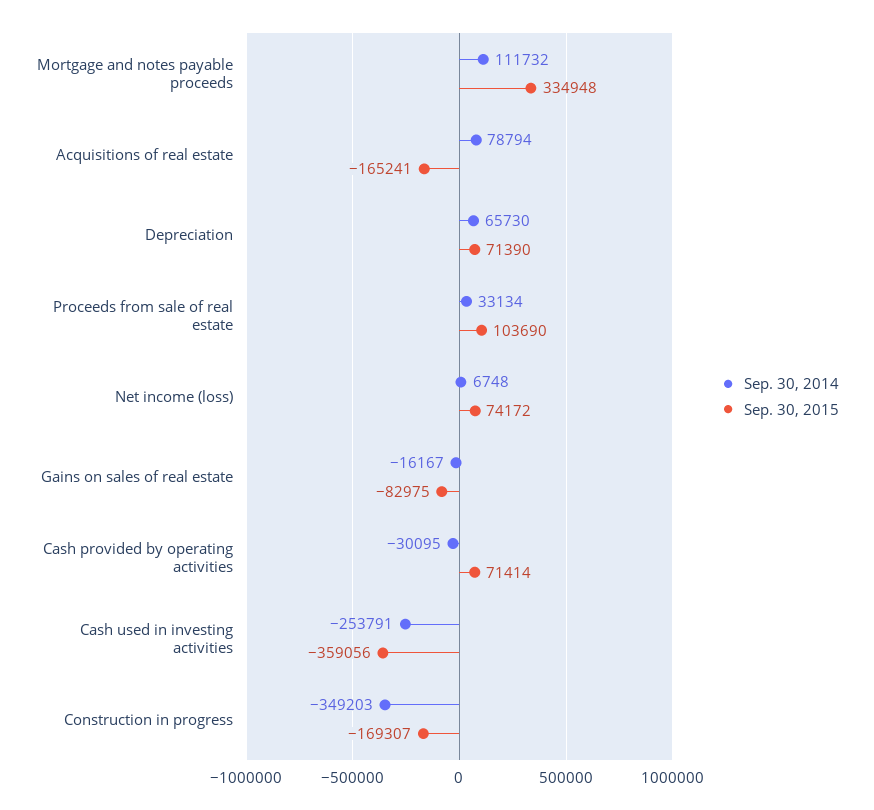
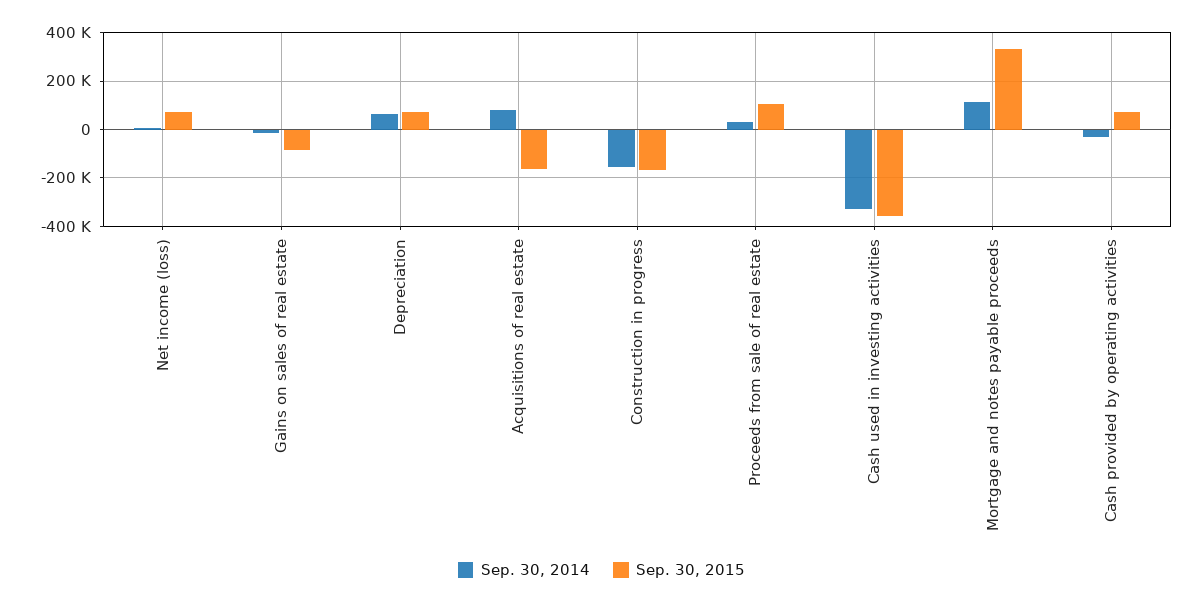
  {
    "Sep. 30, 2014": {
      "Mortgage and notes payable proceeds": 111732,
      "Acquisitions of real estate": 78794,
      "Depreciation": 65730,
      "Proceeds from sale of real estate": 33134,
      "Net income (loss)": 6748,
      "Gains on sales of real estate": -16167,
      "Cash provided by operating activities": -30095,
-     "Cash used in investing activities": -253791,
+     "Cash used in investing activities": -325000,
-     "Construction in progress": -349203
+     "Construction in progress": -150000
    },
    "Sep. 30, 2015": {
      "Mortgage and notes payable proceeds": 334948,
      "Acquisitions of real estate": -165241,
      "Depreciation": 71390,
      "Proceeds from sale of real estate": 103690,
      "Net income (loss)": 74172,
      "Gains on sales of real estate": -82975,
      "Cash provided by operating activities": 71414,
      "Cash used in investing activities": -359056,
      "Construction in progress": -169307
    }
  }

